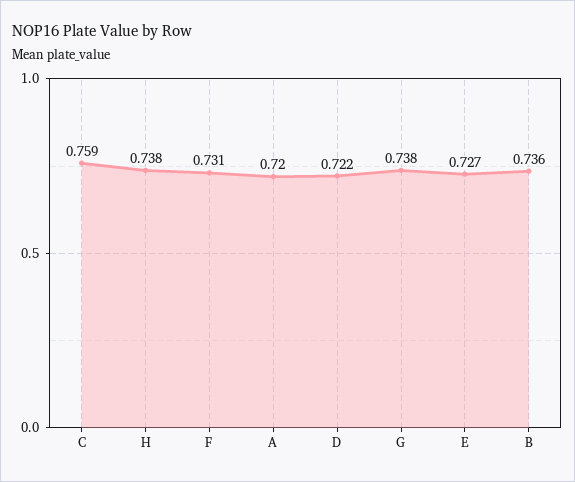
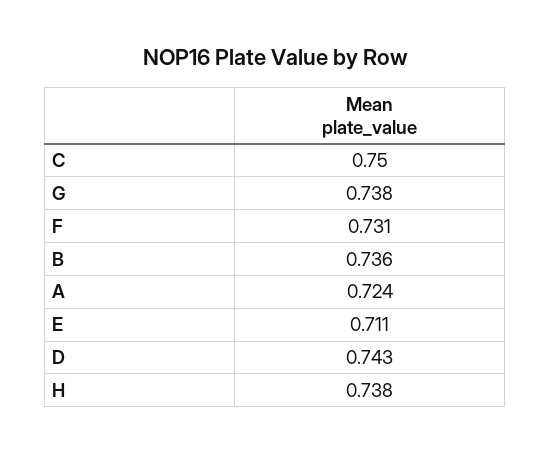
  {
-   "C": 0.759,
+   "C": 0.75,
    "H": 0.738,
    "F": 0.731,
-   "A": 0.72,
+   "A": 0.724,
-   "D": 0.722,
+   "D": 0.743,
    "G": 0.738,
-   "E": 0.727,
+   "E": 0.711,
    "B": 0.736
  }

